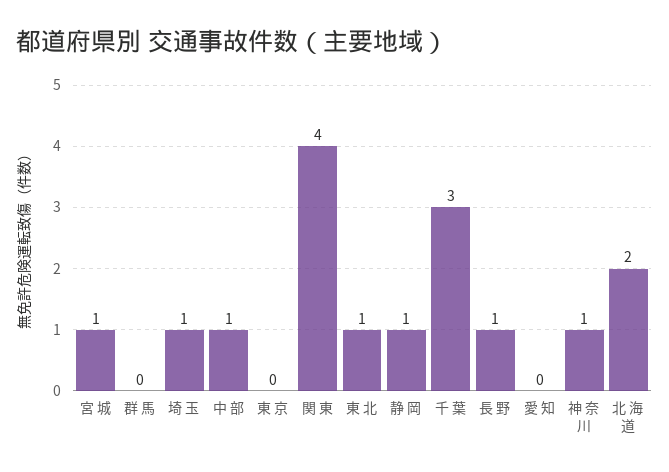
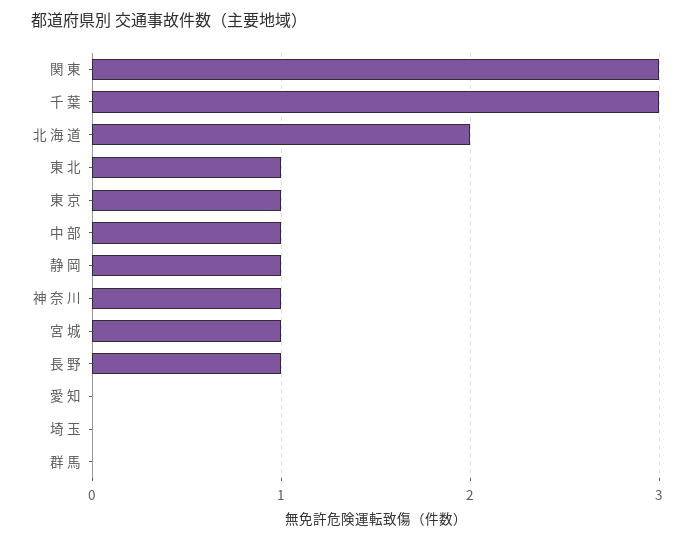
  {
    "宮 城": 1,
    "群 馬": 0,
-   "埼 玉": 1,
+   "埼 玉": 0,
    "中 部": 1,
-   "東 京": 0,
+   "東 京": 1,
-   "関 東": 4,
+   "関 東": 3,
    "東 北": 1,
    "静 岡": 1,
    "千 葉": 3,
    "長 野": 1,
    "愛 知": 0,
    "神 奈 川": 1,
    "北 海 道": 2
  }

